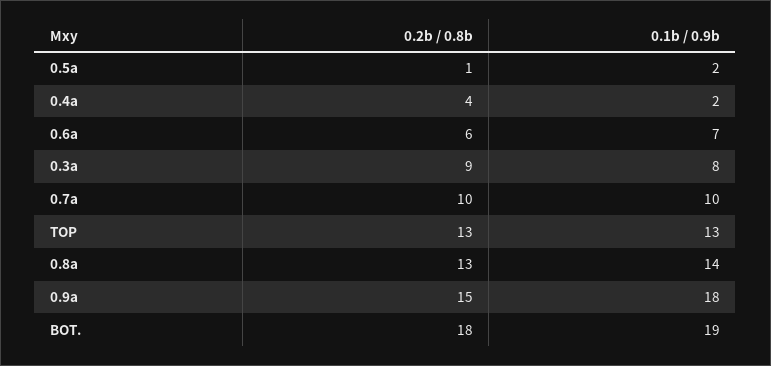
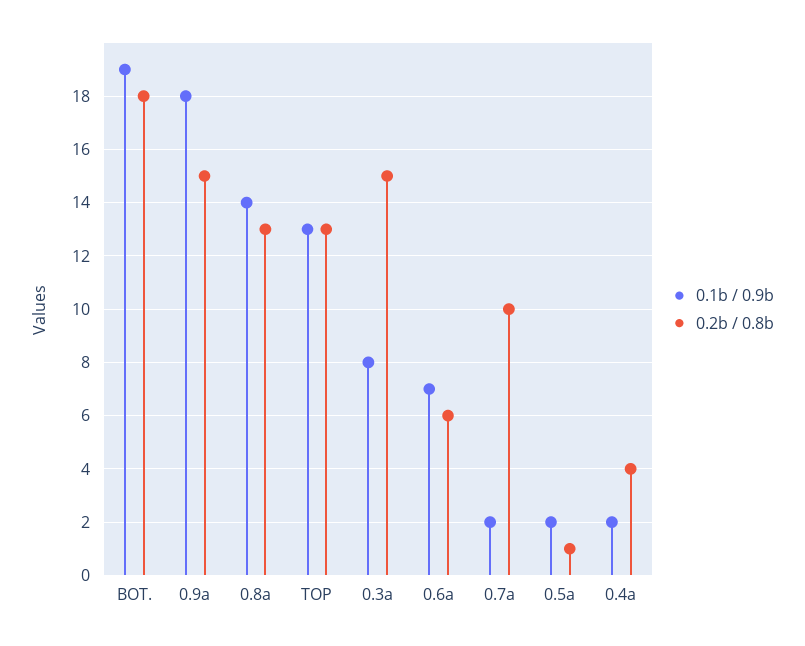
  {
    "0.2b / 0.8b": {
      "0.5a": 1,
      "0.4a": 4,
      "0.6a": 6,
-     "0.3a": 9,
+     "0.3a": 15,
      "0.7a": 10,
      "TOP": 13,
      "0.8a": 13,
      "0.9a": 15,
      "BOT.": 18
    },
    "0.1b / 0.9b": {
      "0.5a": 2,
      "0.4a": 2,
      "0.6a": 7,
      "0.3a": 8,
-     "0.7a": 10,
+     "0.7a": 2,
      "TOP": 13,
      "0.8a": 14,
      "0.9a": 18,
      "BOT.": 19
    }
  }

